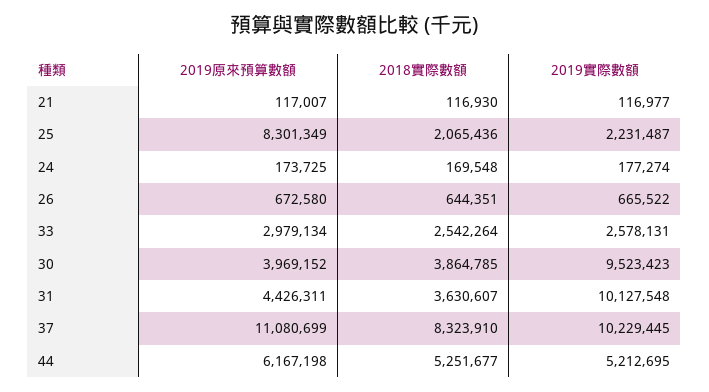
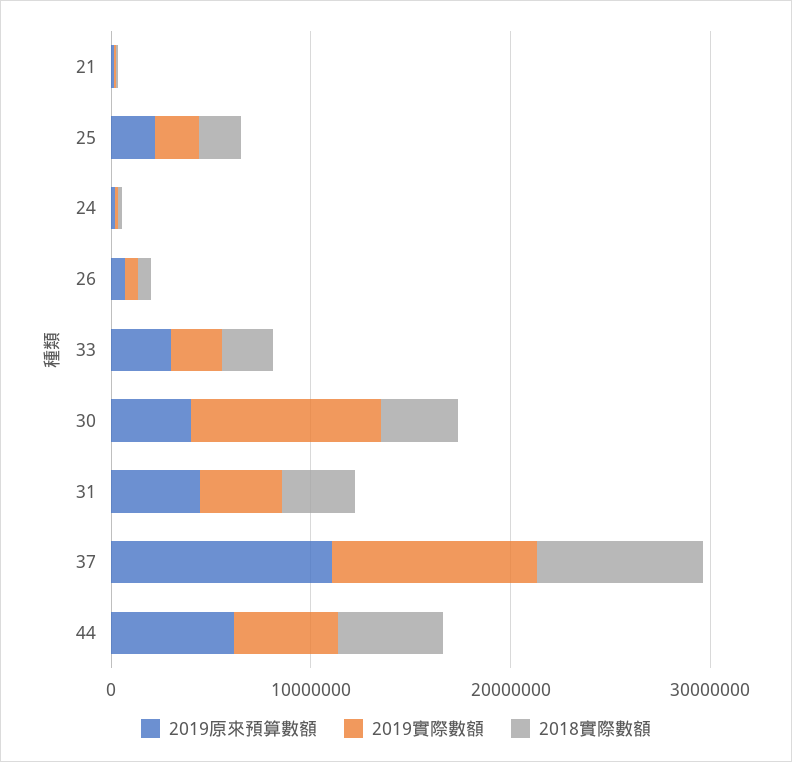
  {
    "2019原來預算數額": {
      "21": 117007,
-     "25": 8301349,
+     "25": 2000000,
      "24": 173725,
      "26": 672580,
      "33": 2979134,
      "30": 3969152,
      "31": 4426311,
      "37": 11080699,
      "44": 6167198
    },
    "2018實際數額": {
      "21": 116930,
      "25": 2065436,
      "24": 169548,
      "26": 644351,
      "33": 2542264,
      "30": 3864785,
      "31": 3630607,
      "37": 8323910,
      "44": 5251677
    },
    "2019實際數額": {
      "21": 116977,
      "25": 2231487,
      "24": 177274,
      "26": 665522,
      "33": 2578131,
      "30": 9523423,
-     "31": 10127548,
+     "31": 4000000,
      "37": 10229445,
      "44": 5212695
    }
  }

